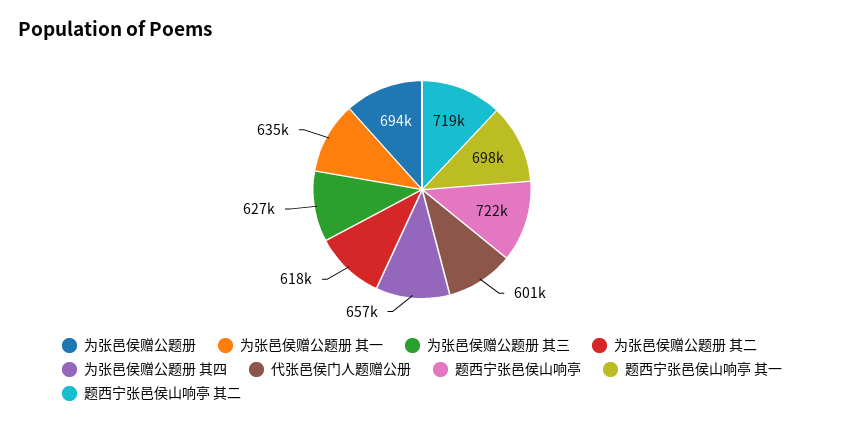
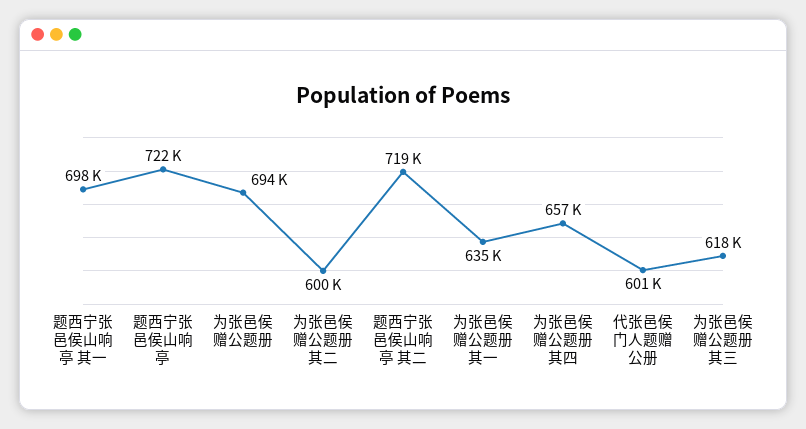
  {
    "为张邑侯赠公题册": 694000,
    "为张邑侯赠公题册 其一": 635000,
-   "为张邑侯赠公题册 其三": 627000,
+   "为张邑侯赠公题册 其三": 618000,
-   "为张邑侯赠公题册 其二": 618000,
+   "为张邑侯赠公题册 其二": 600000,
    "为张邑侯赠公题册 其四": 657000,
    "代张邑侯门人题赠公册": 601000,
    "题西宁张邑侯山响亭": 722000,
    "题西宁张邑侯山响亭 其一": 698000,
    "题西宁张邑侯山响亭 其二": 719000
  }

